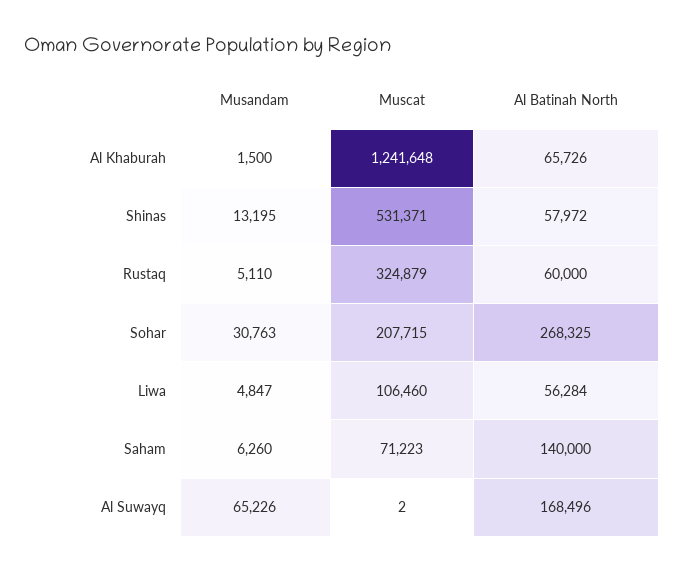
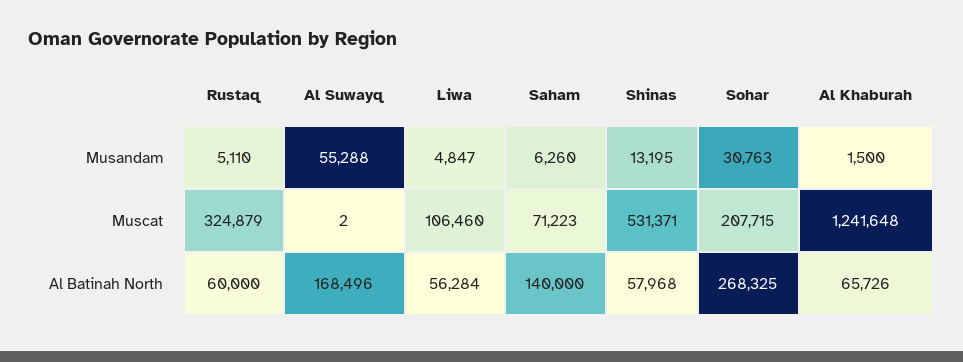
  {
    "Musandam": {
      "Al Khaburah": 1500,
      "Shinas": 13195,
      "Rustaq": 5110,
      "Sohar": 30763,
      "Liwa": 4847,
      "Saham": 6260,
-     "Al Suwayq": 65226
+     "Al Suwayq": 55288
    },
    "Muscat": {
      "Al Khaburah": 1241648,
      "Shinas": 531371,
      "Rustaq": 324879,
      "Sohar": 207715,
      "Liwa": 106460,
      "Saham": 71223,
      "Al Suwayq": 2
    },
    "Al Batinah North": {
      "Al Khaburah": 65726,
-     "Shinas": 57972,
+     "Shinas": 57968,
      "Rustaq": 60000,
      "Sohar": 268325,
      "Liwa": 56284,
      "Saham": 140000,
      "Al Suwayq": 168496
    }
  }

